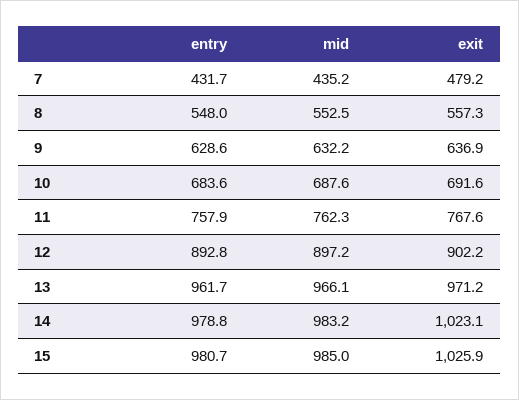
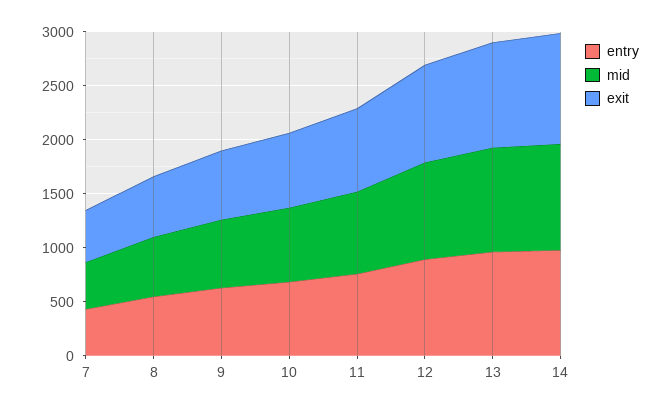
  {
    "entry": {
      "7": 431.7,
      "8": 548,
      "9": 628.6,
      "10": 683.6,
      "11": 757.9,
      "12": 892.8,
      "13": 961.7,
-     "14": 978.8,
+     "14": 978.8
-     "15": 980.7
    },
    "mid": {
      "7": 435.2,
      "8": 552.5,
      "9": 632.2,
      "10": 687.6,
      "11": 762.3,
      "12": 897.2,
      "13": 966.1,
-     "14": 983.2,
+     "14": 983.2
-     "15": 985
    },
    "exit": {
      "7": 479.2,
      "8": 557.3,
      "9": 636.9,
      "10": 691.6,
      "11": 767.6,
      "12": 902.2,
      "13": 971.2,
-     "14": 1023.1,
+     "14": 1023.1
-     "15": 1025.9
    }
  }

